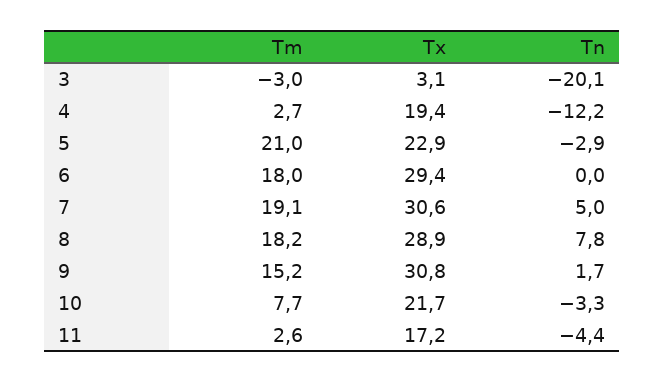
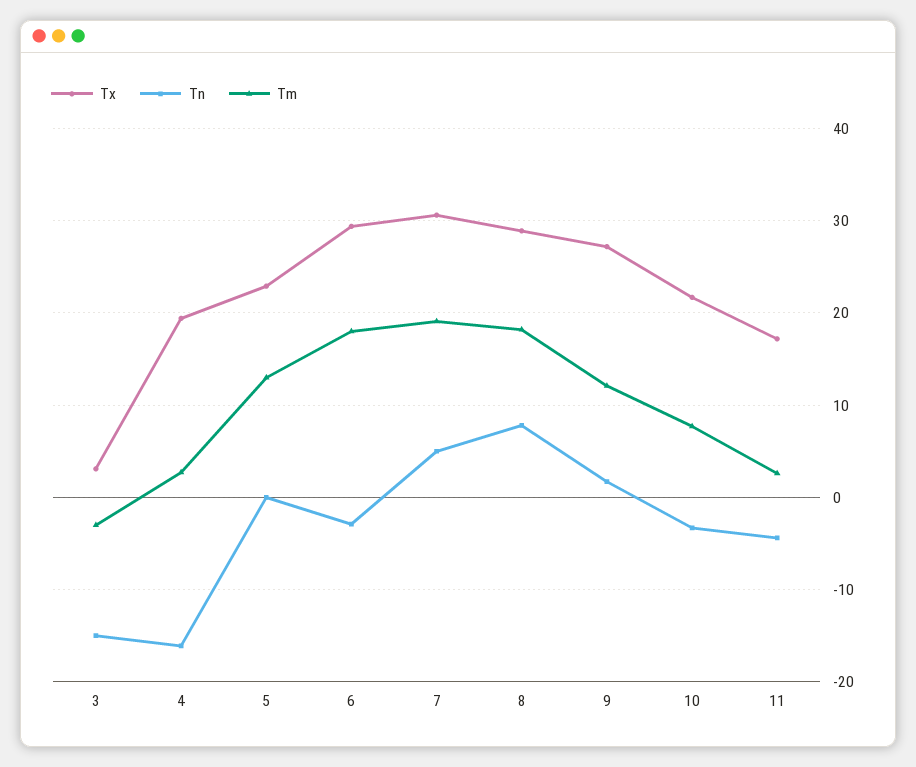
  {
    "Tm": {
      "3": -3,
      "4": 2.7,
-     "5": 21,
+     "5": 13,
      "6": 18,
      "7": 19.1,
      "8": 18.2,
-     "9": 15.2,
+     "9": 12,
      "10": 7.7,
      "11": 2.6
    },
    "Tx": {
      "3": 3.1,
      "4": 19.4,
      "5": 22.9,
      "6": 29.4,
      "7": 30.6,
      "8": 28.9,
-     "9": 30.8,
+     "9": 27,
      "10": 21.7,
      "11": 17.2
    },
    "Tn": {
-     "3": -20.1,
+     "3": -15,
-     "4": -12.2,
+     "4": -16,
-     "5": -2.9,
+     "5": 0,
-     "6": 0,
+     "6": -3,
      "7": 5,
      "8": 7.8,
      "9": 1.7,
      "10": -3.3,
      "11": -4.4
    }
  }

